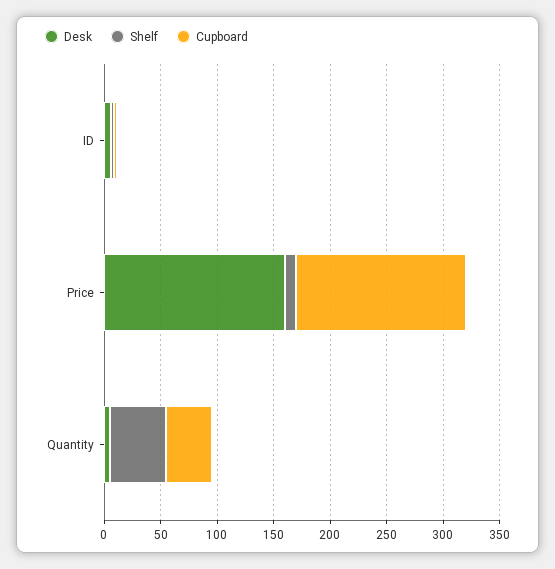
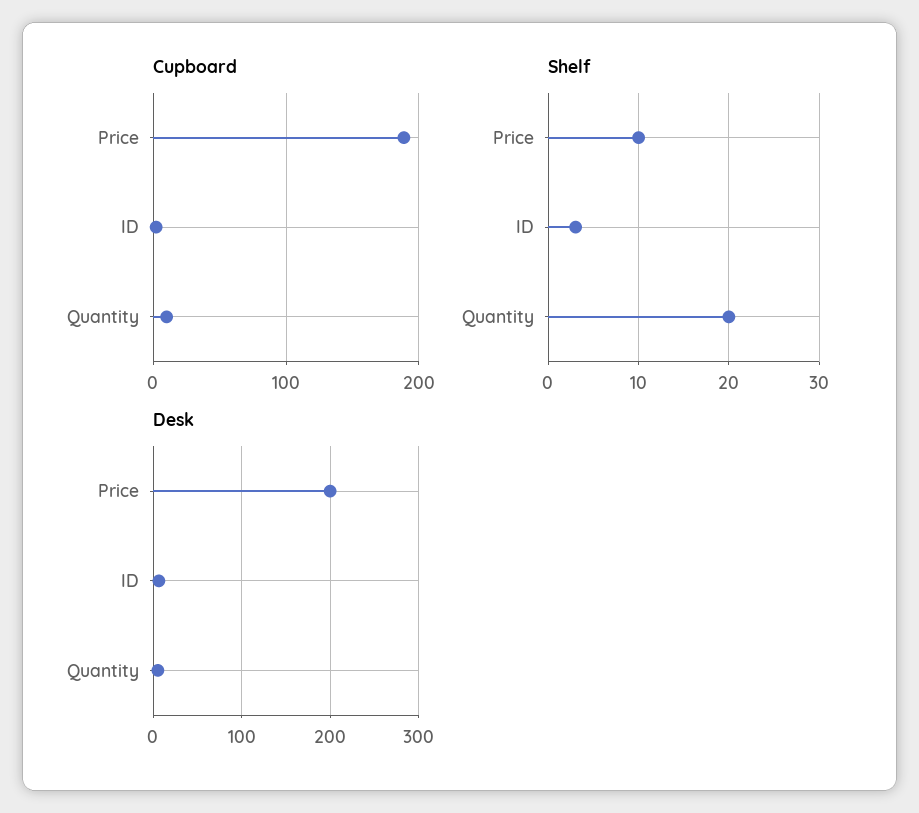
  {
    "Desk": {
      "ID": 10,
-     "Price": 160,
+     "Price": 200,
      "Quantity": 10
    },
    "Shelf": {
      "ID": 3,
      "Price": 10,
-     "Quantity": 50
+     "Quantity": 20
    },
    "Cupboard": {
      "ID": 0,
-     "Price": 150,
+     "Price": 190,
-     "Quantity": 40
+     "Quantity": 10
    }
  }

